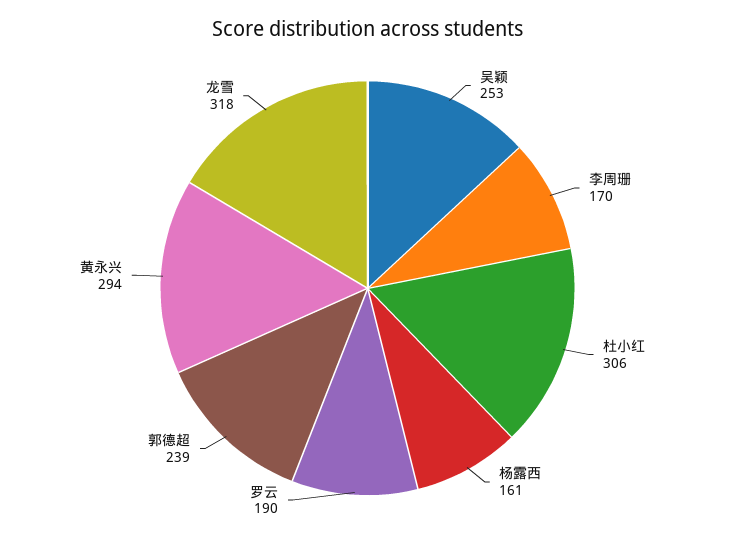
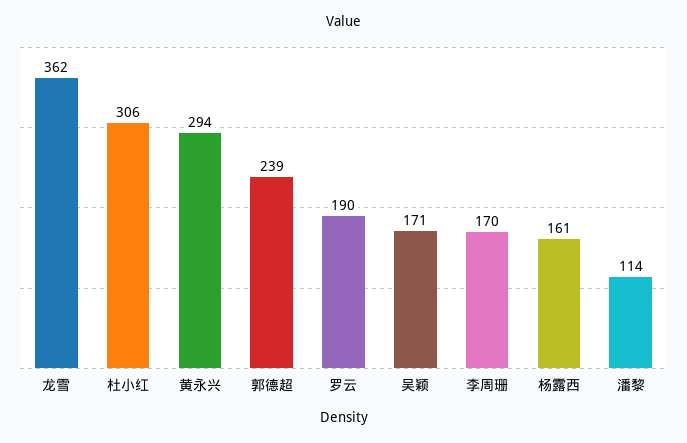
  {
-   "吴颖": 253,
+   "吴颖": 171,
    "李周珊": 170,
    "杜小红": 306,
    "杨露西": 161,
    "罗云": 190,
    "郭德超": 239,
    "黄永兴": 294,
-   "龙雪": 318
+   "龙雪": 362,
+   "潘黎": 114
  }

